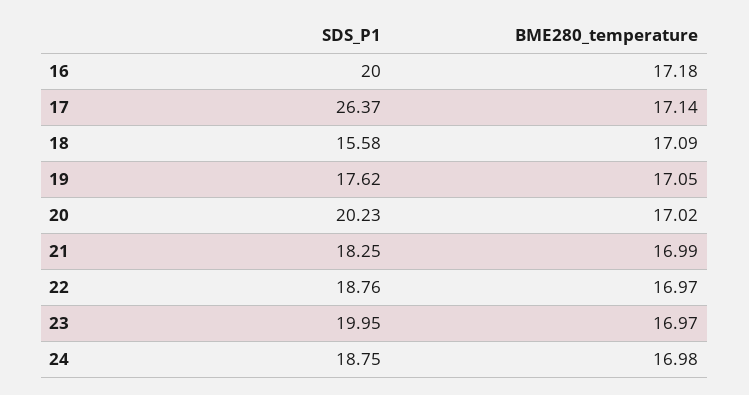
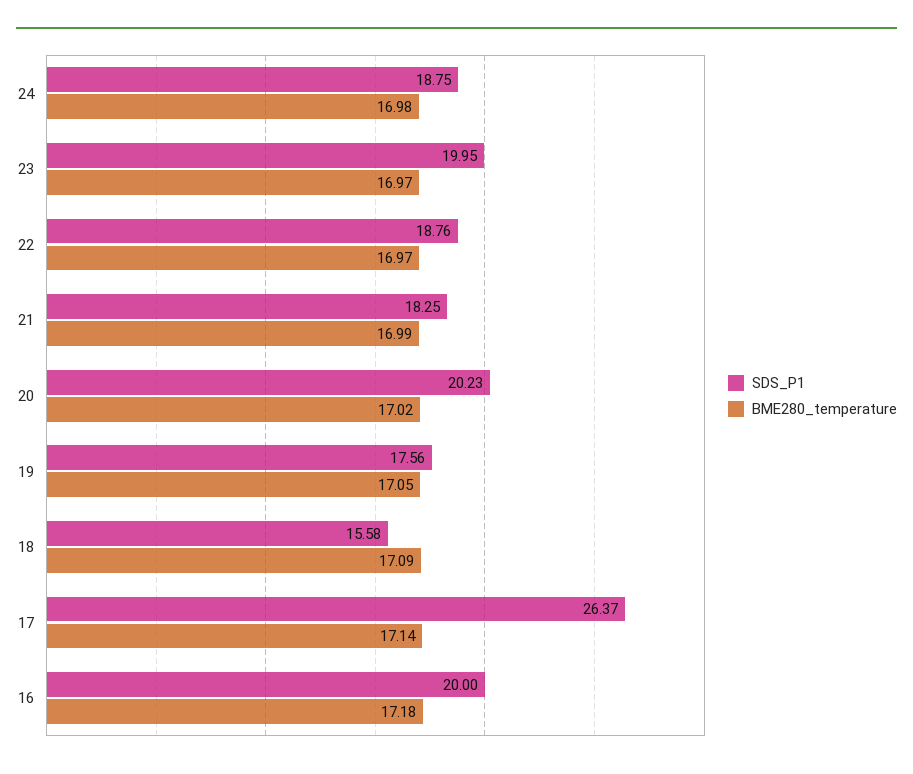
  {
    "SDS_P1": {
      "16": 20,
      "17": 26.37,
      "18": 15.58,
-     "19": 17.62,
+     "19": 17.56,
      "20": 20.23,
      "21": 18.25,
      "22": 18.76,
      "23": 19.95,
      "24": 18.75
    },
    "BME280_temperature": {
      "16": 17.18,
      "17": 17.14,
      "18": 17.09,
      "19": 17.05,
      "20": 17.02,
      "21": 16.99,
      "22": 16.97,
      "23": 16.97,
      "24": 16.98
    }
  }

